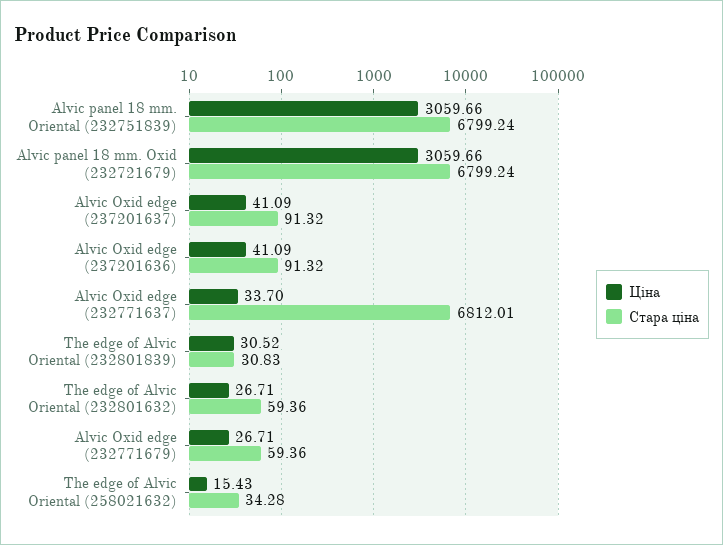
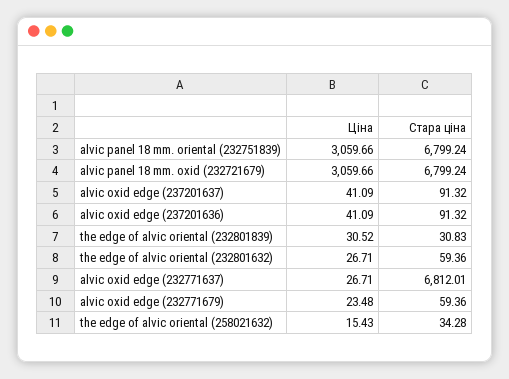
  {
    "Ціна": {
      "Alvic panel 18 mm. Oriental (232751839)": 3059.66,
      "Alvic panel 18 mm. Oxid (232721679)": 3059.66,
      "Alvic Oxid edge (237201637)": 41.09,
      "Alvic Oxid edge (237201636)": 41.09,
-     "Alvic Oxid edge (232771637)": 33.7,
+     "Alvic Oxid edge (232771637)": 26.71,
      "The edge of Alvic Oriental (232801839)": 30.52,
      "The edge of Alvic Oriental (232801632)": 26.71,
-     "Alvic Oxid edge (232771679)": 26.71,
+     "Alvic Oxid edge (232771679)": 23.48,
      "The edge of Alvic Oriental (258021632)": 15.43
    },
    "Стара ціна": {
      "Alvic panel 18 mm. Oriental (232751839)": 6799.24,
      "Alvic panel 18 mm. Oxid (232721679)": 6799.24,
      "Alvic Oxid edge (237201637)": 91.32,
      "Alvic Oxid edge (237201636)": 91.32,
      "Alvic Oxid edge (232771637)": 6812.01,
      "The edge of Alvic Oriental (232801839)": 30.83,
      "The edge of Alvic Oriental (232801632)": 59.36,
      "Alvic Oxid edge (232771679)": 59.36,
      "The edge of Alvic Oriental (258021632)": 34.28
    }
  }

